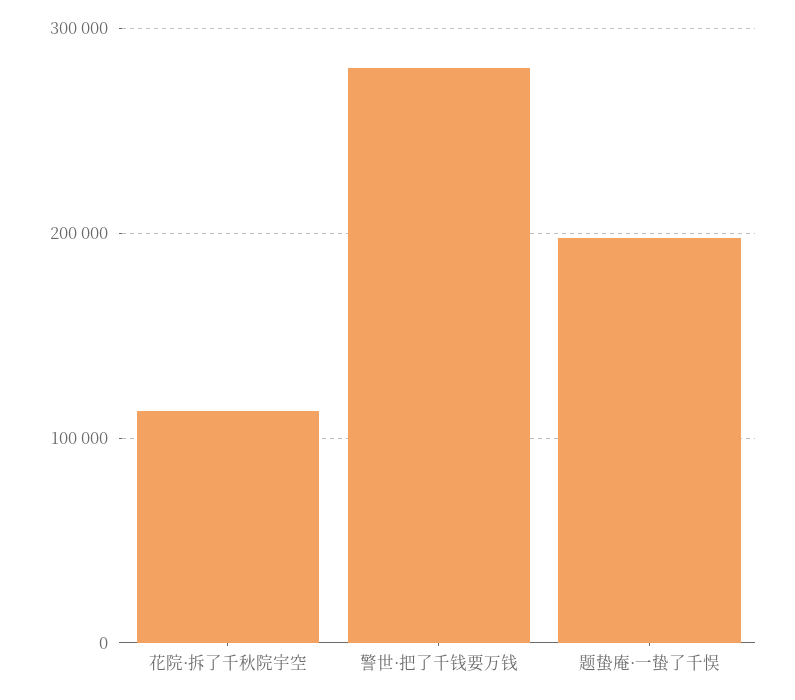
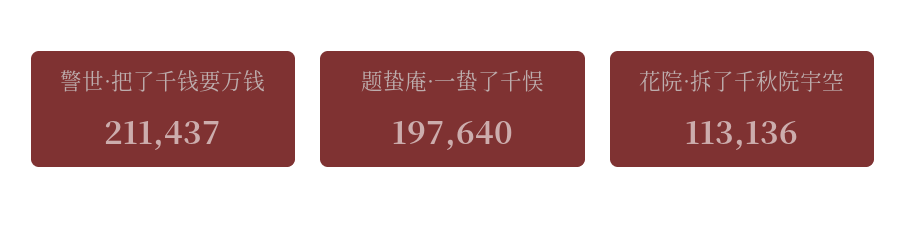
  {
    "花院·拆了千秋院宇空": 113136,
-   "警世·把了千钱要万钱": 280000,
+   "警世·把了千钱要万钱": 211437,
    "题蛰庵·一蛰了千悮": 197640
  }

